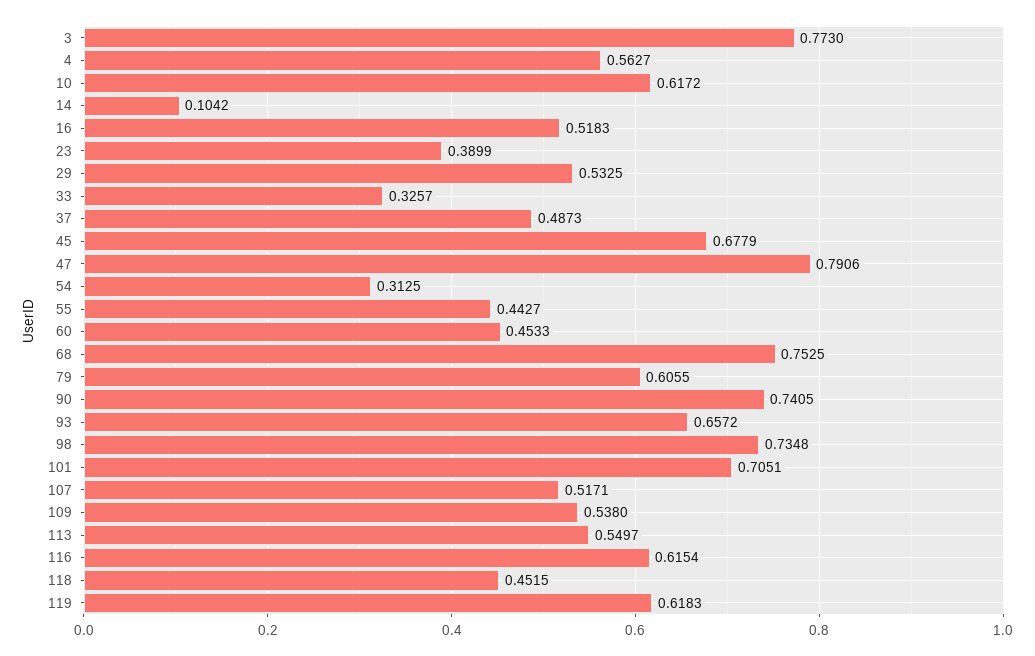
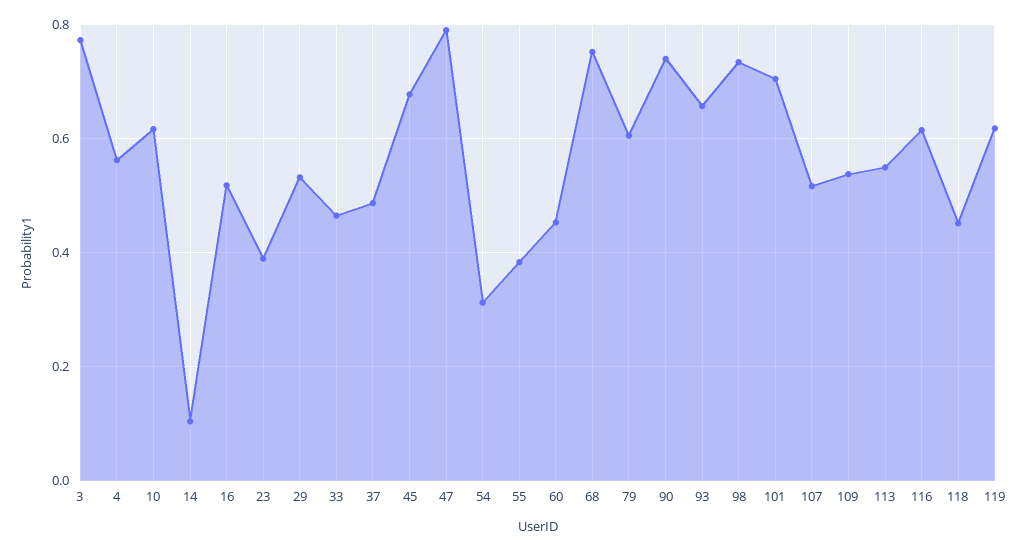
  {
    "3": 0.773,
    "4": 0.5627,
    "10": 0.6172,
    "14": 0.1042,
    "16": 0.5183,
    "23": 0.3899,
    "29": 0.5325,
-   "33": 0.3257,
+   "33": 0.46,
    "37": 0.4873,
    "45": 0.6779,
    "47": 0.7906,
    "54": 0.3125,
-   "55": 0.4427,
+   "55": 0.38,
    "60": 0.4533,
    "68": 0.7525,
    "79": 0.6055,
    "90": 0.7405,
    "93": 0.6572,
    "98": 0.7348,
    "101": 0.7051,
    "107": 0.5171,
    "109": 0.538,
    "113": 0.5497,
    "116": 0.6154,
    "118": 0.4515,
    "119": 0.6183
  }

